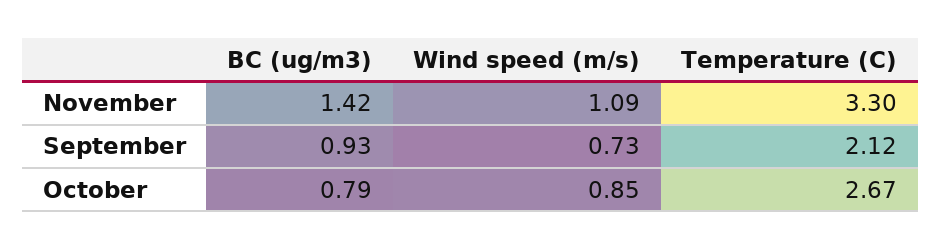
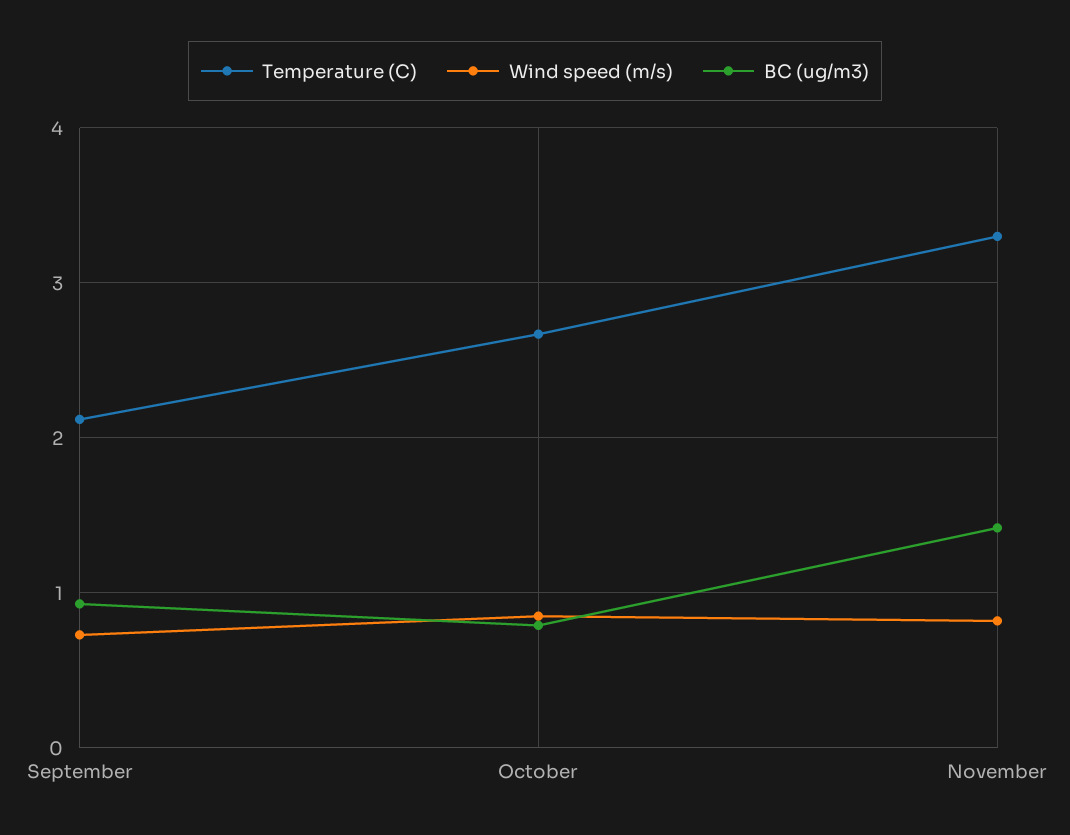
  {
    "BC (ug/m3)": {
      "November": 1.42,
      "September": 0.93,
      "October": 0.79
    },
    "Wind speed (m/s)": {
-     "November": 1.09,
+     "November": 0.8,
      "September": 0.73,
      "October": 0.85
    },
    "Temperature (C)": {
      "November": 3.3,
      "September": 2.12,
      "October": 2.67
    }
  }

